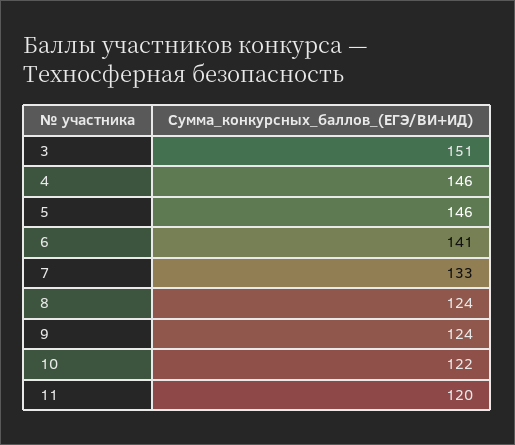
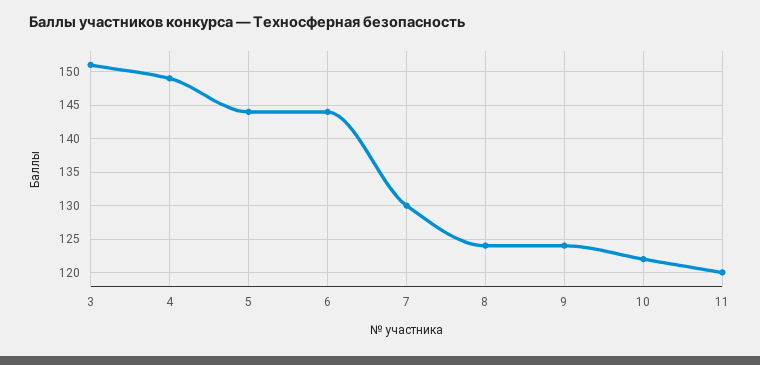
  {
    "3": 151,
-   "4": 146,
+   "4": 149,
-   "5": 146,
+   "5": 144,
-   "6": 141,
+   "6": 144,
-   "7": 133,
+   "7": 130,
    "8": 124,
    "9": 124,
    "10": 122,
    "11": 120
  }

